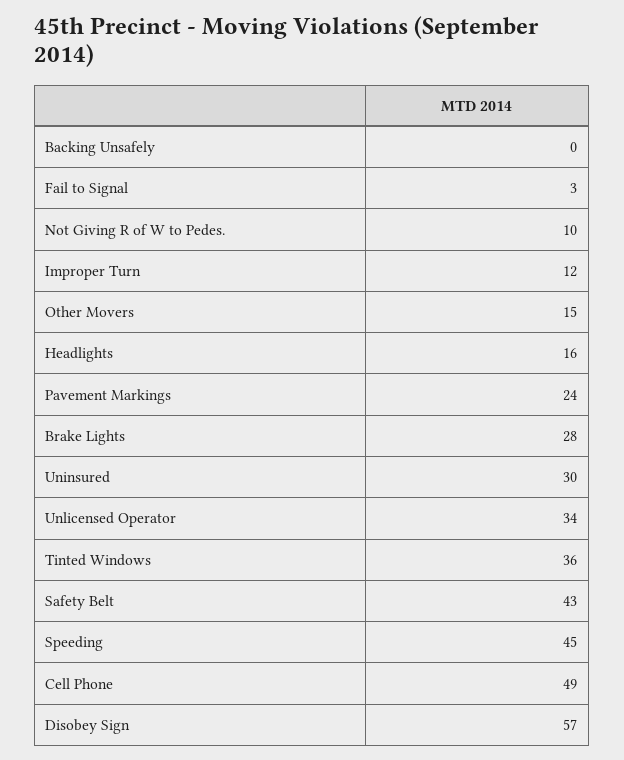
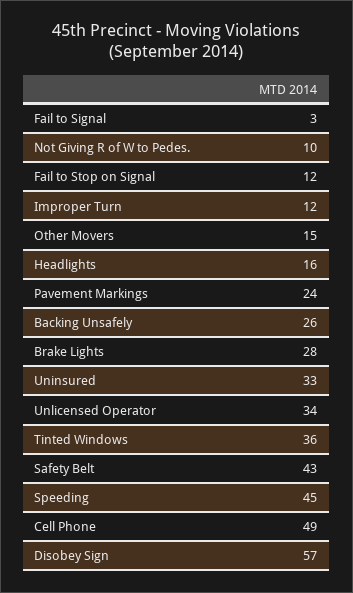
  {
-   "Backing Unsafely": 0,
+   "Backing Unsafely": 26,
    "Fail to Signal": 3,
    "Not Giving R of W to Pedes.": 10,
    "Improper Turn": 12,
    "Other Movers": 15,
    "Headlights": 16,
    "Pavement Markings": 24,
    "Brake Lights": 28,
-   "Uninsured": 30,
+   "Uninsured": 33,
    "Unlicensed Operator": 34,
    "Tinted Windows": 36,
    "Safety Belt": 43,
    "Speeding": 45,
    "Cell Phone": 49,
-   "Disobey Sign": 57
+   "Disobey Sign": 57,
+   "Fail to Stop on Signal": 12
  }

